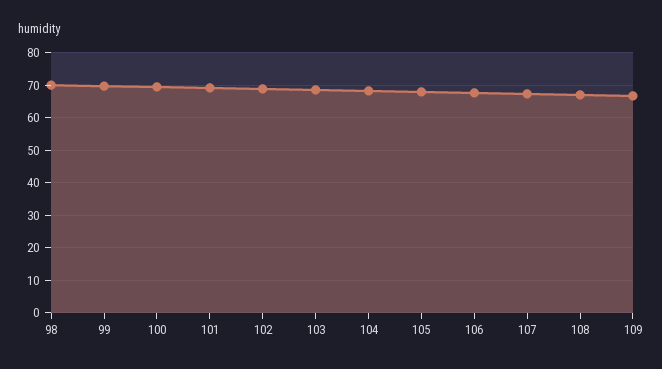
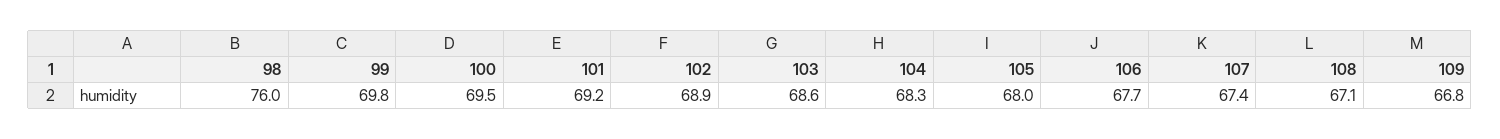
  {
-   "98": 70,
+   "98": 76,
    "99": 69.8,
    "100": 69.5,
    "101": 69.2,
    "102": 68.9,
    "103": 68.6,
    "104": 68.3,
    "105": 68,
    "106": 67.7,
    "107": 67.4,
    "108": 67.1,
    "109": 66.8
  }

